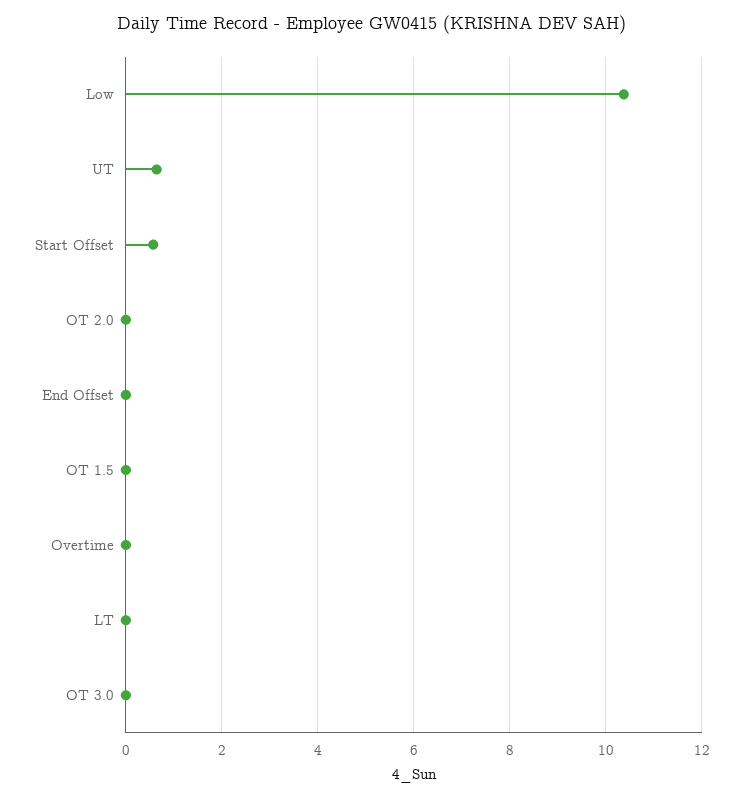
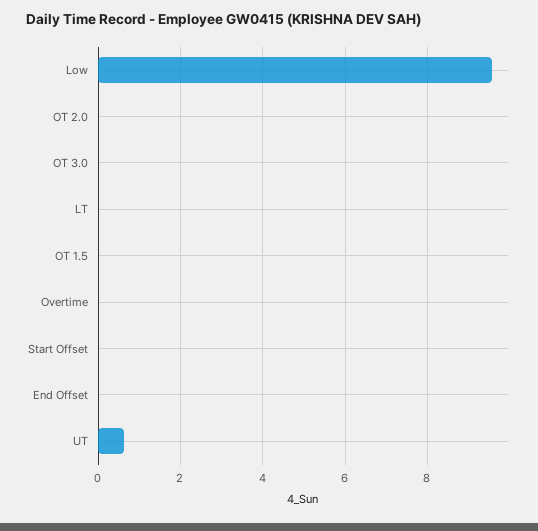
  {
-   "Low": 10.4,
+   "Low": 9.6,
    "UT": 0.6,
-   "Start Offset": 0.6,
+   "Start Offset": 0,
    "OT 2.0": 0,
    "End Offset": 0,
    "OT 1.5": 0,
    "Overtime": 0,
    "LT": 0,
    "OT 3.0": 0
  }

